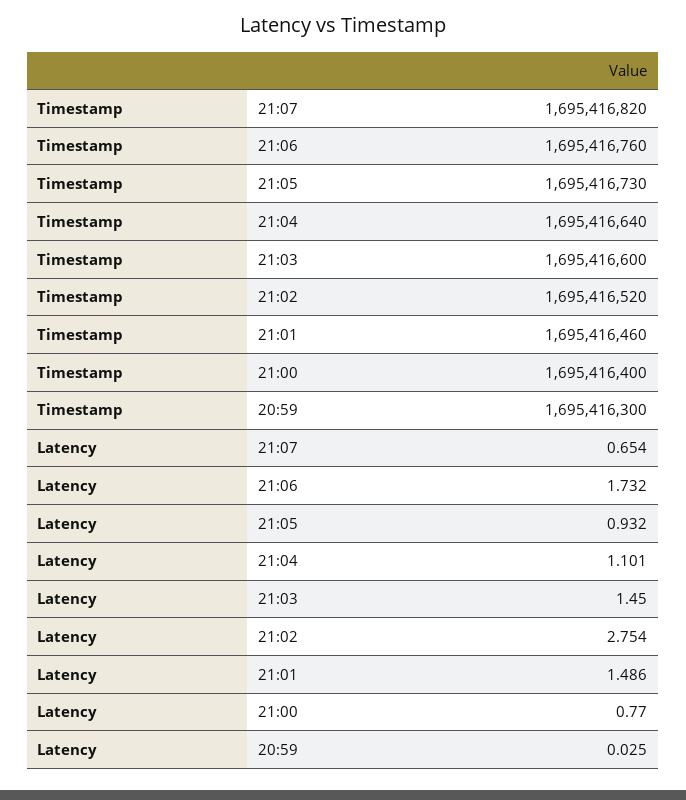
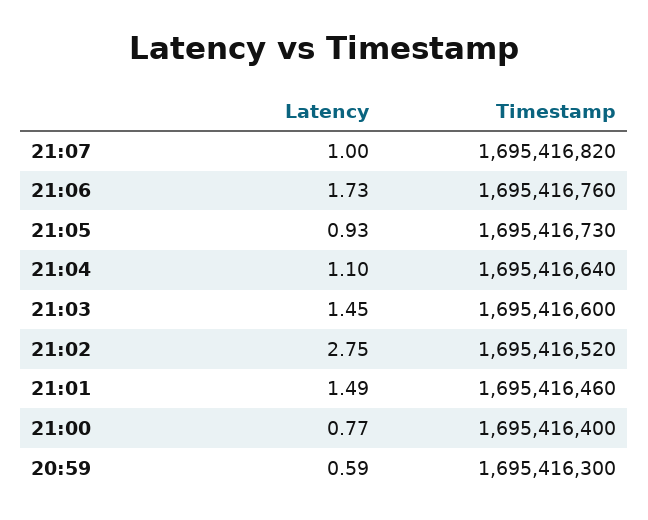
  {
    "Timestamp": {
      "21:07": 1695416820,
      "21:06": 1695416760,
      "21:05": 1695416730,
      "21:04": 1695416640,
      "21:03": 1695416600,
      "21:02": 1695416520,
      "21:01": 1695416460,
      "21:00": 1695416400,
      "20:59": 1695416300
    },
    "Latency": {
-     "21:07": 0.654,
+     "21:07": 1,
      "21:06": 1.732,
      "21:05": 0.932,
      "21:04": 1.101,
      "21:03": 1.45,
      "21:02": 2.754,
      "21:01": 1.486,
      "21:00": 0.77,
-     "20:59": 0.025
+     "20:59": 0.59
    }
  }

